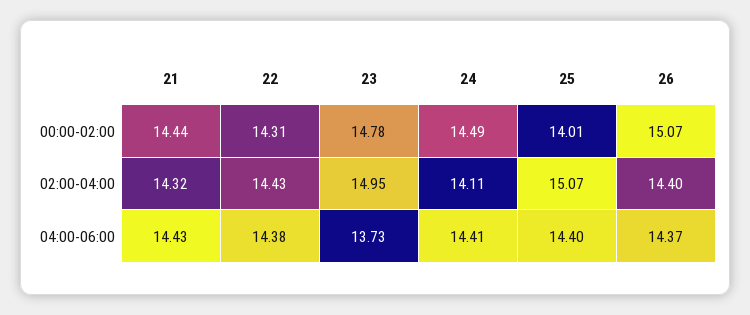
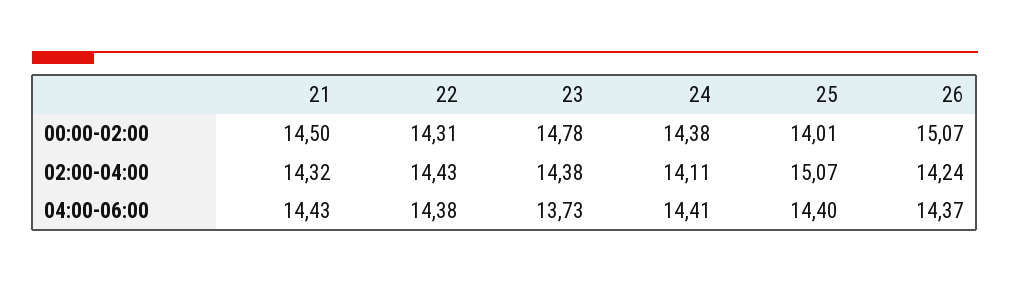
  {
    "21": {
-     "00:00-02:00": 14.44,
+     "00:00-02:00": 14.5,
      "02:00-04:00": 14.32,
      "04:00-06:00": 14.43
    },
    "22": {
      "00:00-02:00": 14.31,
      "02:00-04:00": 14.43,
      "04:00-06:00": 14.38
    },
    "23": {
      "00:00-02:00": 14.78,
-     "02:00-04:00": 14.95,
+     "02:00-04:00": 14.38,
      "04:00-06:00": 13.73
    },
    "24": {
-     "00:00-02:00": 14.49,
+     "00:00-02:00": 14.38,
      "02:00-04:00": 14.11,
      "04:00-06:00": 14.41
    },
    "25": {
      "00:00-02:00": 14.01,
      "02:00-04:00": 15.07,
      "04:00-06:00": 14.4
    },
    "26": {
      "00:00-02:00": 15.07,
-     "02:00-04:00": 14.4,
+     "02:00-04:00": 14.24,
      "04:00-06:00": 14.37
    }
  }

